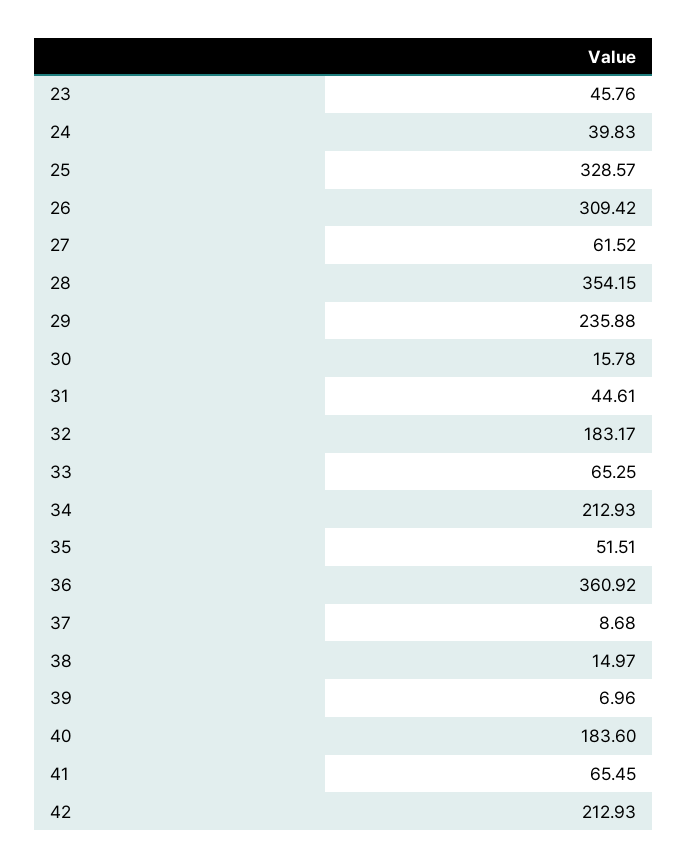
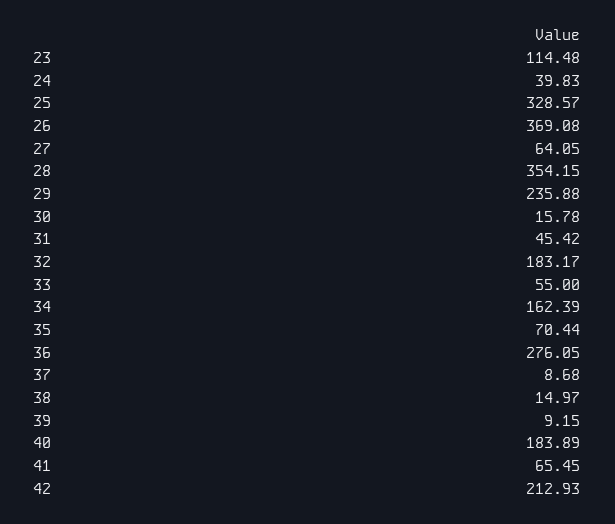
  {
-   "23": 45.76,
+   "23": 114.48,
    "24": 39.83,
    "25": 328.57,
-   "26": 309.42,
+   "26": 369.08,
-   "27": 61.52,
+   "27": 64.05,
    "28": 354.15,
    "29": 235.88,
    "30": 15.78,
-   "31": 44.61,
+   "31": 45.42,
    "32": 183.17,
-   "33": 65.25,
+   "33": 55,
-   "34": 212.93,
+   "34": 162.39,
-   "35": 51.51,
+   "35": 70.44,
-   "36": 360.92,
+   "36": 276.05,
    "37": 8.68,
    "38": 14.97,
-   "39": 6.96,
+   "39": 9.15,
-   "40": 183.6,
+   "40": 183.89,
    "41": 65.45,
    "42": 212.93
  }

